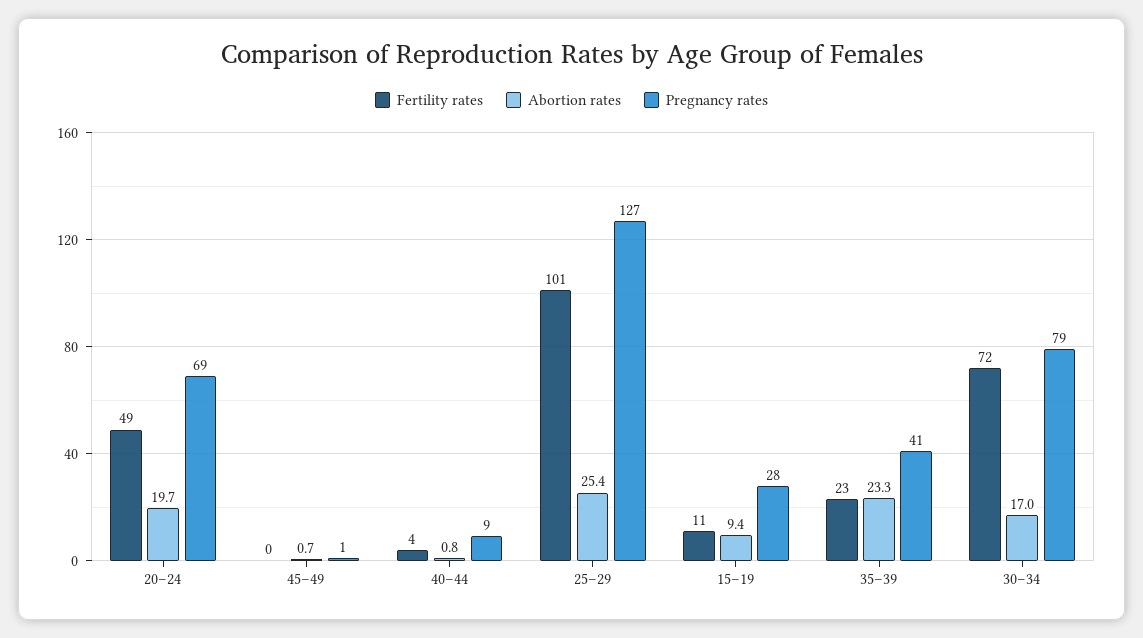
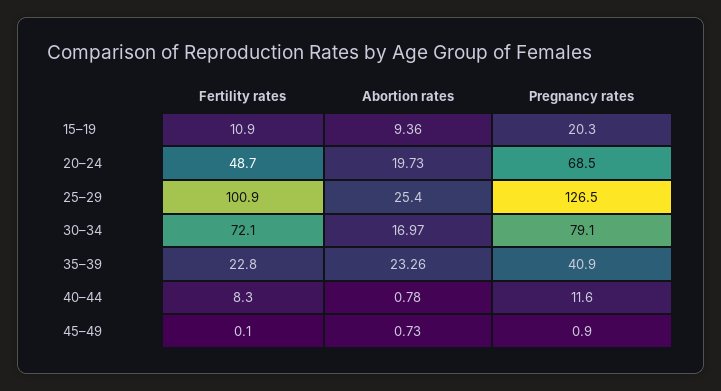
  {
    "Fertility rates": {
      "20–24": 48.7,
      "45–49": 0.1,
-     "40–44": 4,
+     "40–44": 8.3,
      "25–29": 100.9,
      "15–19": 10.9,
      "35–39": 22.8,
      "30–34": 72.1
    },
    "Abortion rates": {
      "20–24": 19.73,
      "45–49": 0.73,
      "40–44": 0.78,
      "25–29": 25.4,
      "15–19": 9.36,
      "35–39": 23.26,
      "30–34": 16.97
    },
    "Pregnancy rates": {
      "20–24": 68.5,
      "45–49": 0.9,
-     "40–44": 9,
+     "40–44": 11.6,
      "25–29": 126.5,
-     "15–19": 28,
+     "15–19": 20.3,
      "35–39": 40.9,
      "30–34": 79.1
    }
  }

